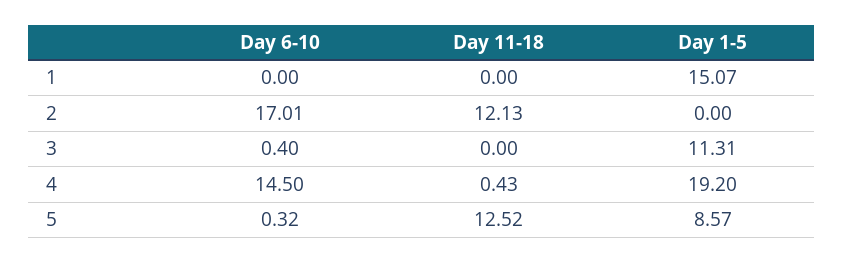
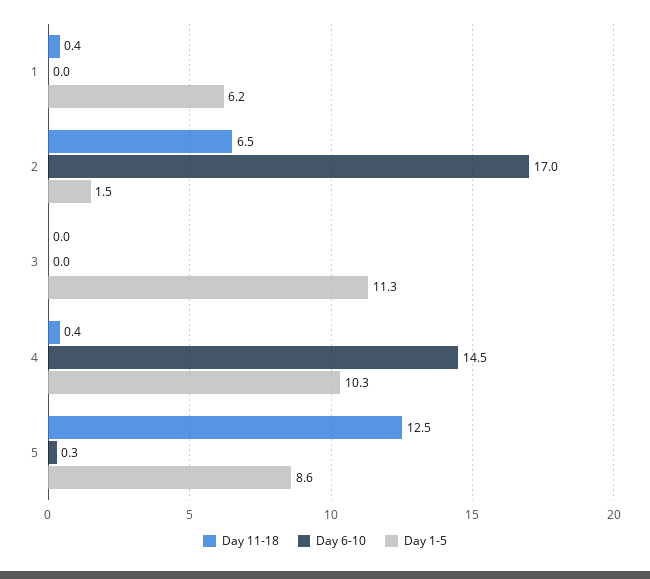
  {
    "Day 6-10": {
      "1": 0,
      "2": 17.01,
-     "3": 0.4,
+     "3": 0,
      "4": 14.5,
      "5": 0.32
    },
    "Day 11-18": {
-     "1": 0,
+     "1": 0.4,
-     "2": 12.13,
+     "2": 6.5,
      "3": 0,
      "4": 0.43,
      "5": 12.52
    },
    "Day 1-5": {
-     "1": 15.07,
+     "1": 6.2,
-     "2": 0,
+     "2": 1.5,
      "3": 11.31,
-     "4": 19.2,
+     "4": 10.3,
      "5": 8.57
    }
  }

